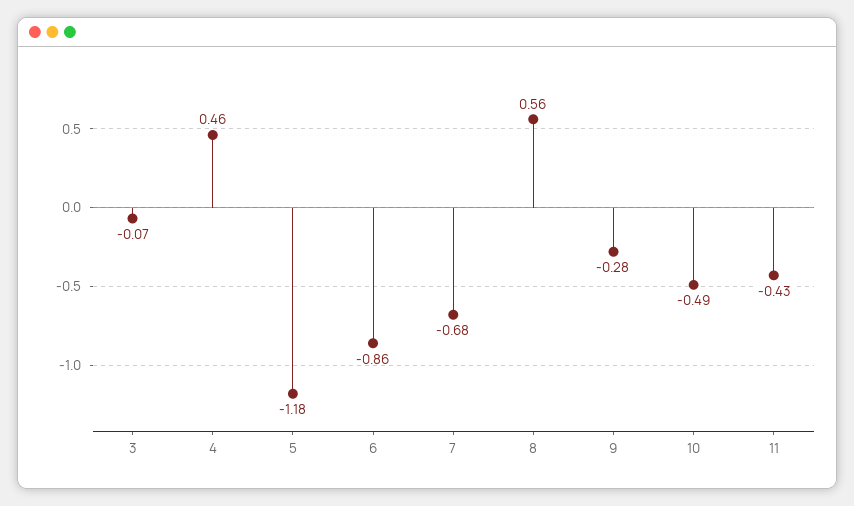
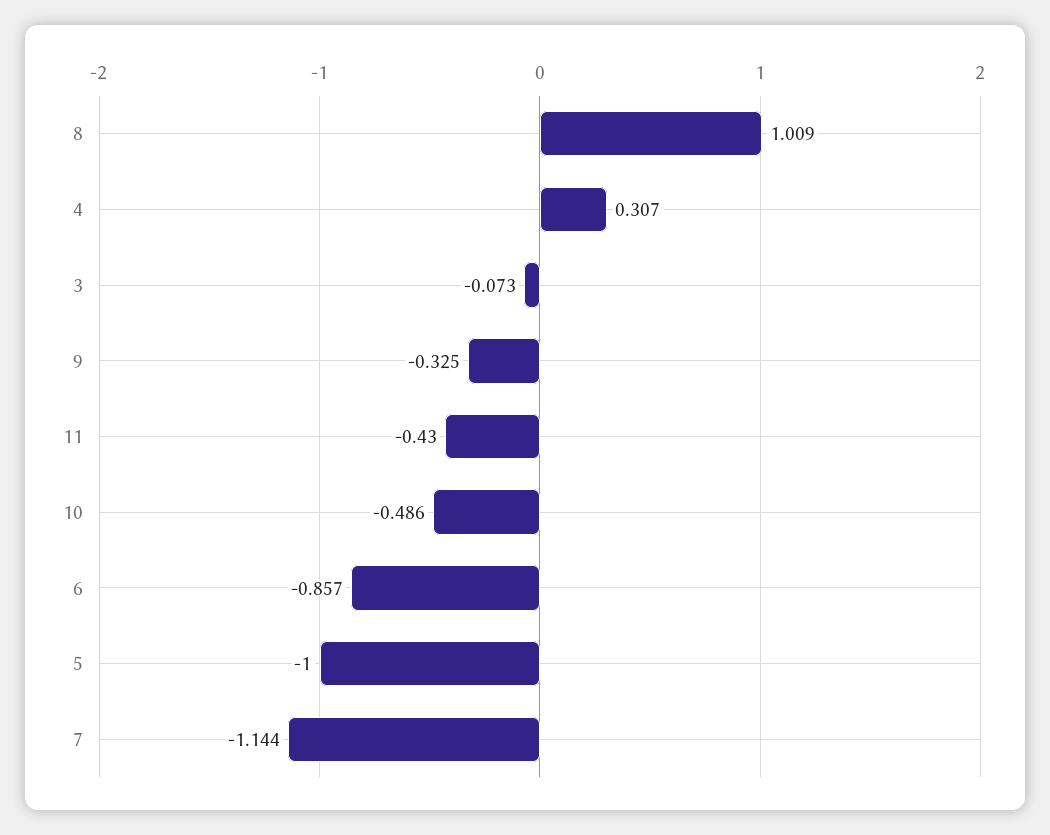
  {
    "3": -0.073,
-   "4": 0.46,
+   "4": 0.307,
-   "5": -1.18,
+   "5": -1,
    "6": -0.857,
-   "7": -0.68,
+   "7": -1.144,
-   "8": 0.56,
+   "8": 1.009,
-   "9": -0.28,
+   "9": -0.325,
    "10": -0.486,
    "11": -0.43
  }

